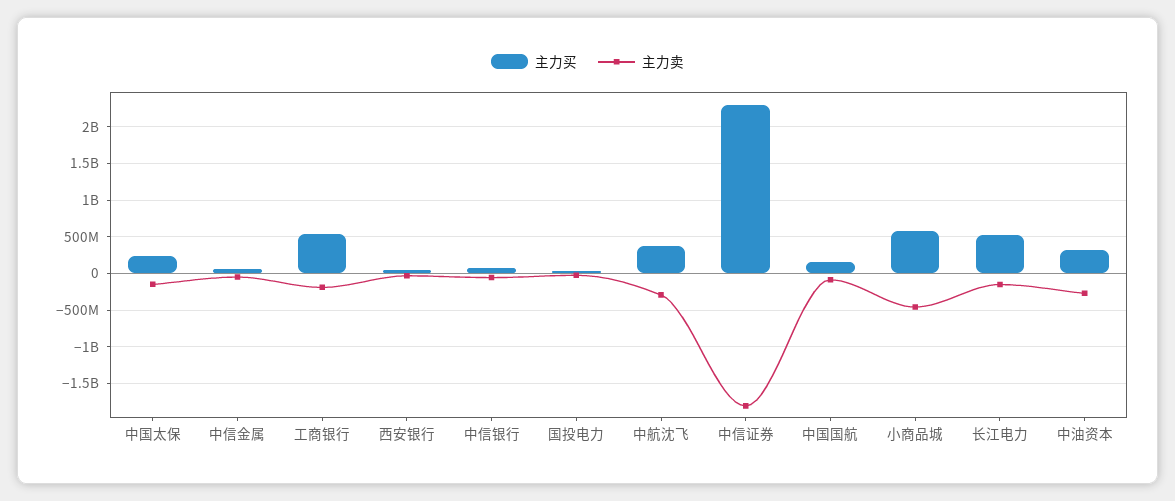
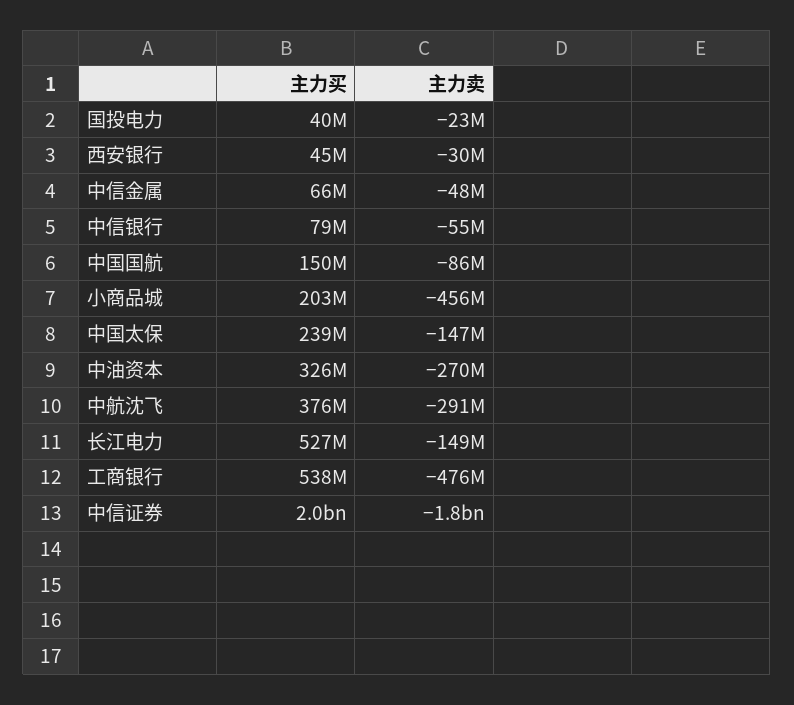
  {
    "主力买": {
      "中国太保": 239000000,
      "中信金属": 66000000,
      "工商银行": 538000000,
      "西安银行": 45000000,
      "中信银行": 79000000,
      "国投电力": 40000000,
      "中航沈飞": 376000000,
-     "中信证券": 2300000000,
+     "中信证券": 2000000000,
      "中国国航": 150000000,
-     "小商品城": 600000000,
+     "小商品城": 203000000,
      "长江电力": 527000000,
      "中油资本": 326000000
    },
    "主力卖": {
      "中国太保": -147000000,
      "中信金属": -48000000,
-     "工商银行": -200000000,
+     "工商银行": -476000000,
      "西安银行": -30000000,
      "中信银行": -55000000,
      "国投电力": -23000000,
      "中航沈飞": -291000000,
      "中信证券": -1800000000,
      "中国国航": -86000000,
      "小商品城": -456000000,
      "长江电力": -149000000,
      "中油资本": -270000000
    }
  }

